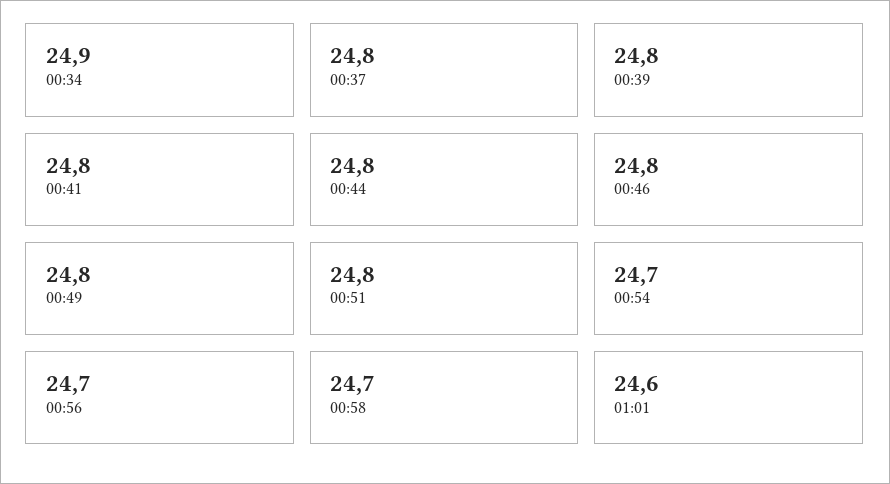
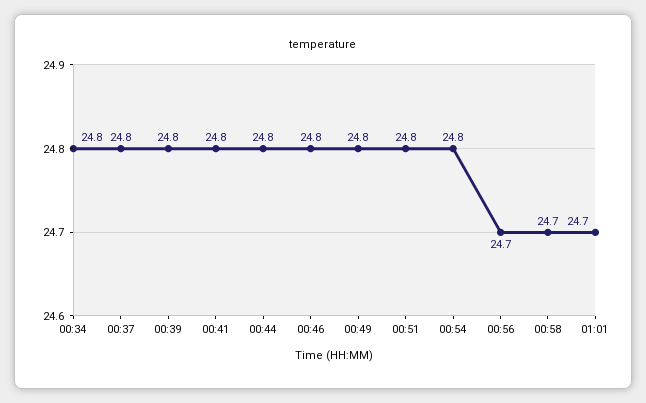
  {
-   "00:34": 24.9,
+   "00:34": 24.8,
    "00:37": 24.8,
    "00:39": 24.8,
    "00:41": 24.8,
    "00:44": 24.8,
    "00:46": 24.8,
    "00:49": 24.8,
    "00:51": 24.8,
-   "00:54": 24.7,
+   "00:54": 24.8,
    "00:56": 24.7,
    "00:58": 24.7,
-   "01:01": 24.6
+   "01:01": 24.7
  }

